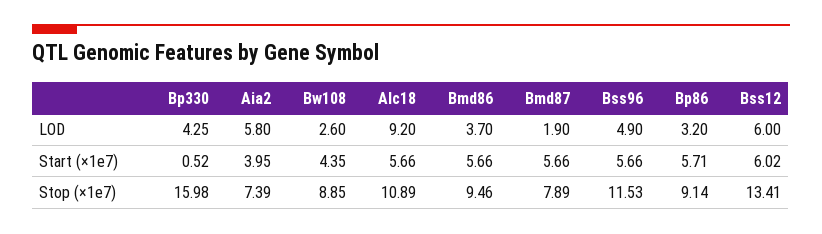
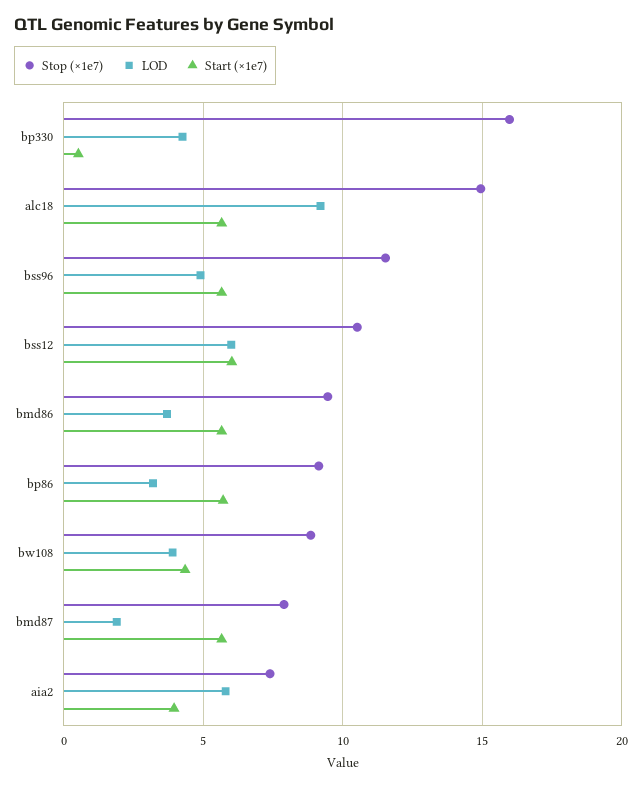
  {
    "LOD": {
      "Bp330": 4.25,
      "Aia2": 5.8,
-     "Bw108": 2.6,
+     "Bw108": 4,
      "Alc18": 9.2,
      "Bmd86": 3.7,
      "Bmd87": 1.9,
      "Bss96": 4.9,
      "Bp86": 3.2,
      "Bss12": 6
    },
    "Start (×1e7)": {
      "Bp330": 0.52,
      "Aia2": 3.95,
      "Bw108": 4.35,
      "Alc18": 5.66,
      "Bmd86": 5.66,
      "Bmd87": 5.66,
      "Bss96": 5.66,
      "Bp86": 5.71,
      "Bss12": 6.02
    },
    "Stop (×1e7)": {
      "Bp330": 15.98,
      "Aia2": 7.39,
      "Bw108": 8.85,
-     "Alc18": 10.89,
+     "Alc18": 15,
      "Bmd86": 9.46,
      "Bmd87": 7.89,
      "Bss96": 11.53,
      "Bp86": 9.14,
-     "Bss12": 13.41
+     "Bss12": 10.5
    }
  }

